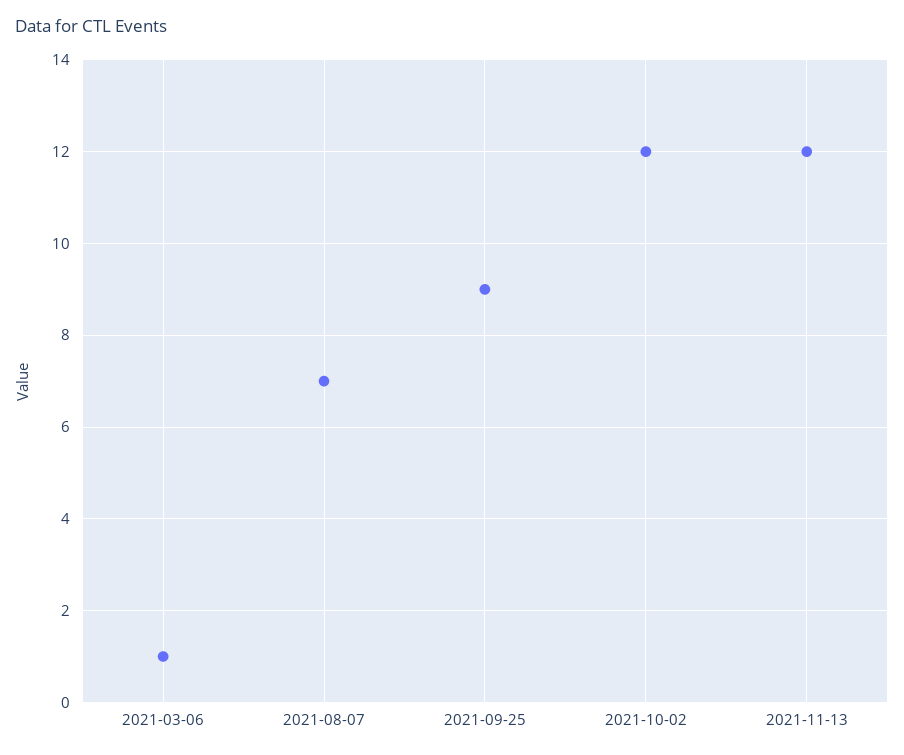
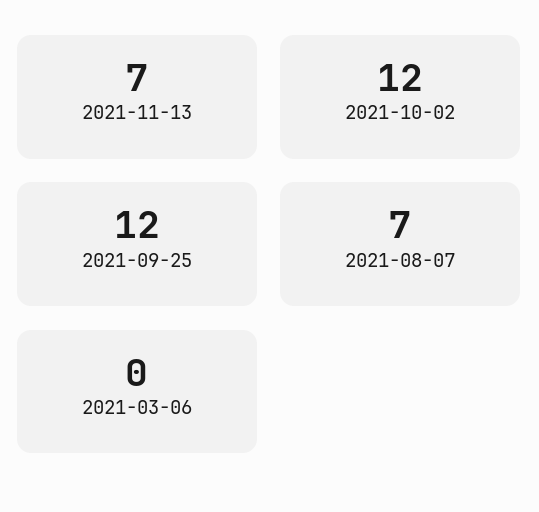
  {
-   "2021-03-06": 1,
+   "2021-03-06": 0,
    "2021-08-07": 7,
-   "2021-09-25": 9,
+   "2021-09-25": 12,
    "2021-10-02": 12,
-   "2021-11-13": 12
+   "2021-11-13": 7
  }

